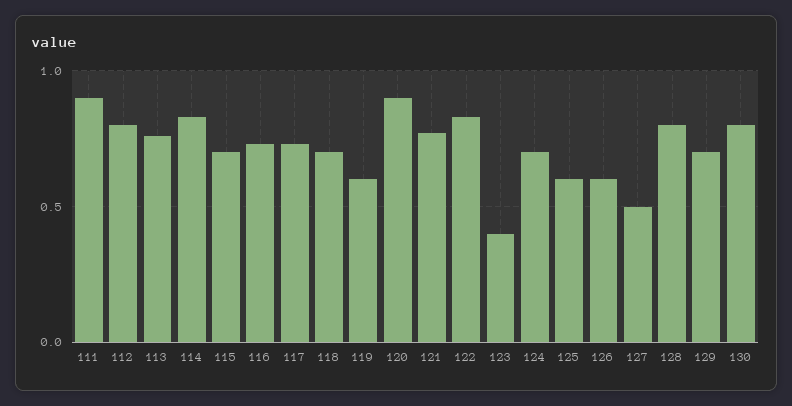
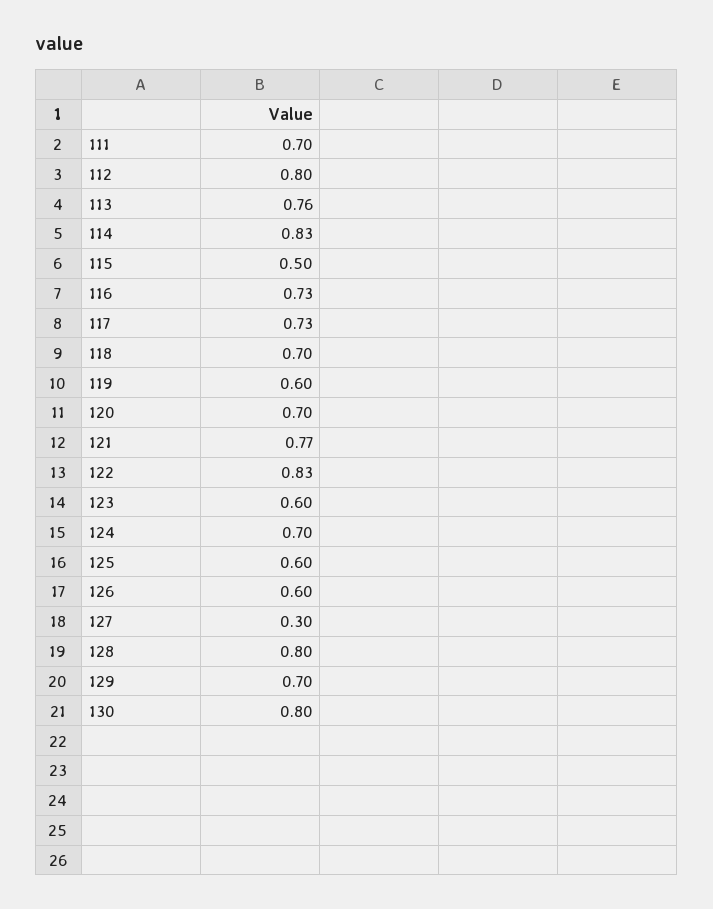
  {
-   "111": 0.9,
+   "111": 0.7,
    "112": 0.8,
    "113": 0.76,
    "114": 0.83,
-   "115": 0.7,
+   "115": 0.5,
    "116": 0.73,
    "117": 0.73,
    "118": 0.7,
    "119": 0.6,
-   "120": 0.9,
+   "120": 0.7,
    "121": 0.77,
    "122": 0.83,
-   "123": 0.4,
+   "123": 0.6,
    "124": 0.7,
    "125": 0.6,
    "126": 0.6,
-   "127": 0.5,
+   "127": 0.3,
    "128": 0.8,
    "129": 0.7,
    "130": 0.8
  }

